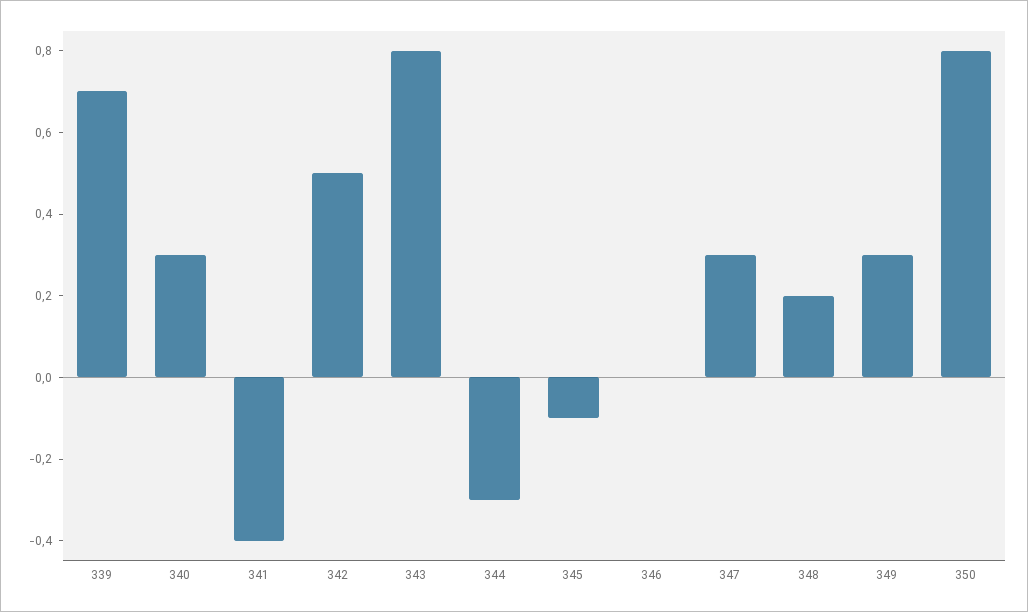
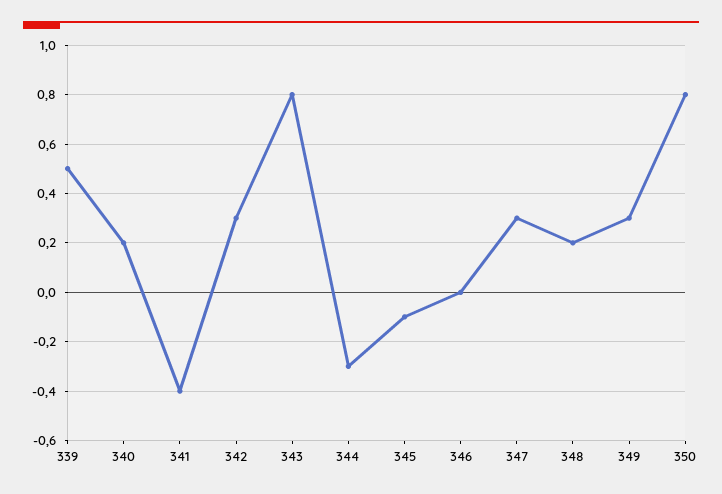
  {
-   "339": 0.7,
+   "339": 0.5,
-   "340": 0.3,
+   "340": 0.2,
    "341": -0.4,
-   "342": 0.5,
+   "342": 0.3,
    "343": 0.8,
    "344": -0.3,
    "345": -0.1,
    "346": 0,
    "347": 0.3,
    "348": 0.2,
    "349": 0.3,
    "350": 0.8
  }

